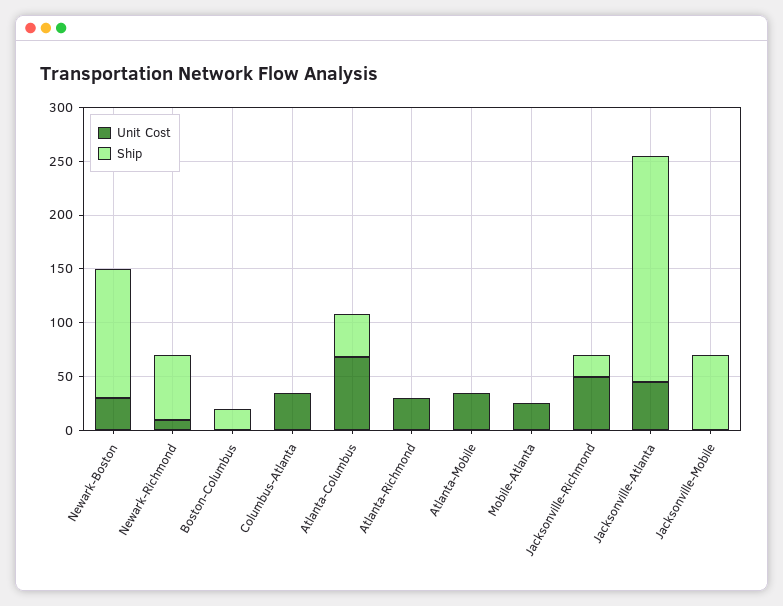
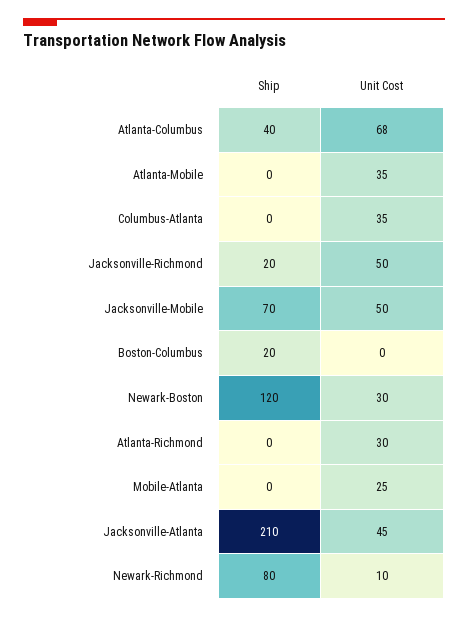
  {
    "Unit Cost": {
      "Newark-Boston": 30,
      "Newark-Richmond": 10,
      "Boston-Columbus": 0,
      "Columbus-Atlanta": 35,
      "Atlanta-Columbus": 68,
      "Atlanta-Richmond": 30,
      "Atlanta-Mobile": 35,
      "Mobile-Atlanta": 25,
      "Jacksonville-Richmond": 50,
      "Jacksonville-Atlanta": 45,
-     "Jacksonville-Mobile": 0
+     "Jacksonville-Mobile": 50
    },
    "Ship": {
      "Newark-Boston": 120,
-     "Newark-Richmond": 60,
+     "Newark-Richmond": 80,
      "Boston-Columbus": 20,
      "Columbus-Atlanta": 0,
      "Atlanta-Columbus": 40,
      "Atlanta-Richmond": 0,
      "Atlanta-Mobile": 0,
      "Mobile-Atlanta": 0,
      "Jacksonville-Richmond": 20,
      "Jacksonville-Atlanta": 210,
      "Jacksonville-Mobile": 70
    }
  }

